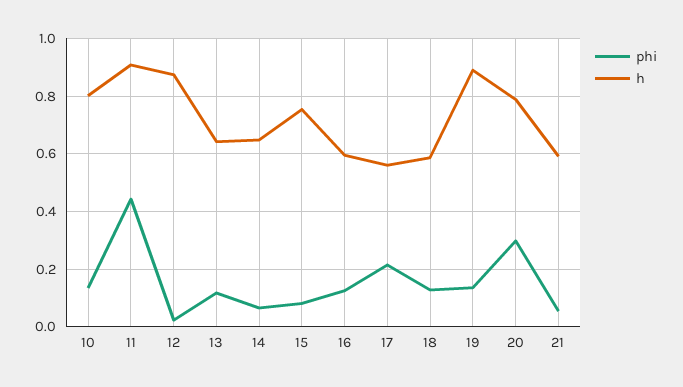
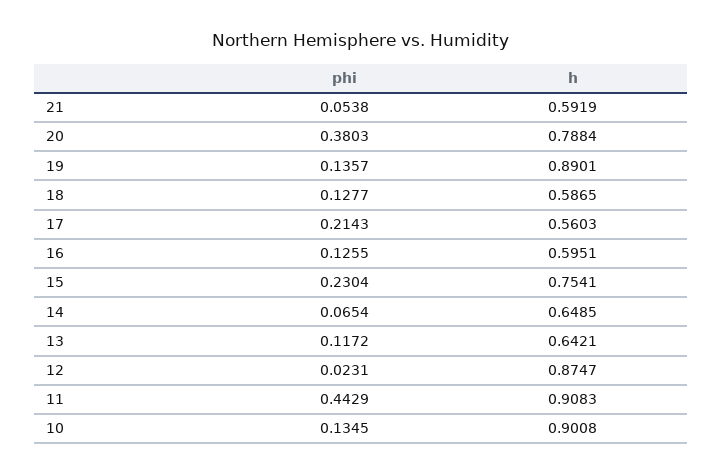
  {
    "phi": {
      "10": 0.1345,
      "11": 0.4429,
      "12": 0.0231,
      "13": 0.1172,
      "14": 0.0654,
-     "15": 0.075,
+     "15": 0.2304,
      "16": 0.1255,
      "17": 0.2143,
      "18": 0.1277,
      "19": 0.1357,
-     "20": 0.3,
+     "20": 0.3803,
      "21": 0.0538
    },
    "h": {
-     "10": 0.8,
+     "10": 0.9008,
      "11": 0.9083,
      "12": 0.8747,
      "13": 0.6421,
      "14": 0.6485,
      "15": 0.7541,
      "16": 0.5951,
      "17": 0.5603,
      "18": 0.5865,
      "19": 0.8901,
      "20": 0.7884,
      "21": 0.5919
    }
  }

